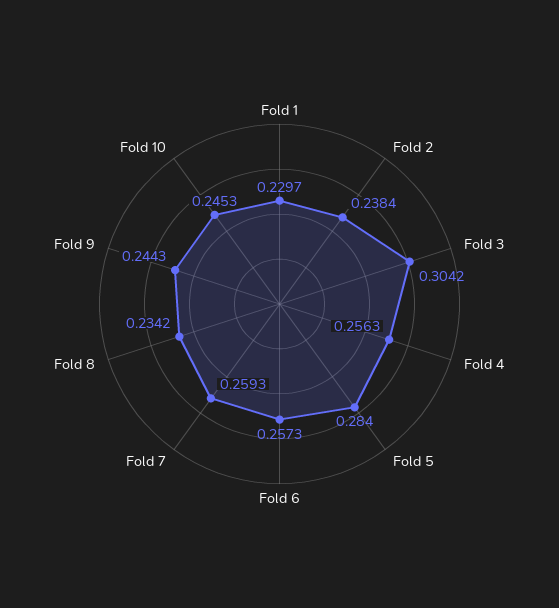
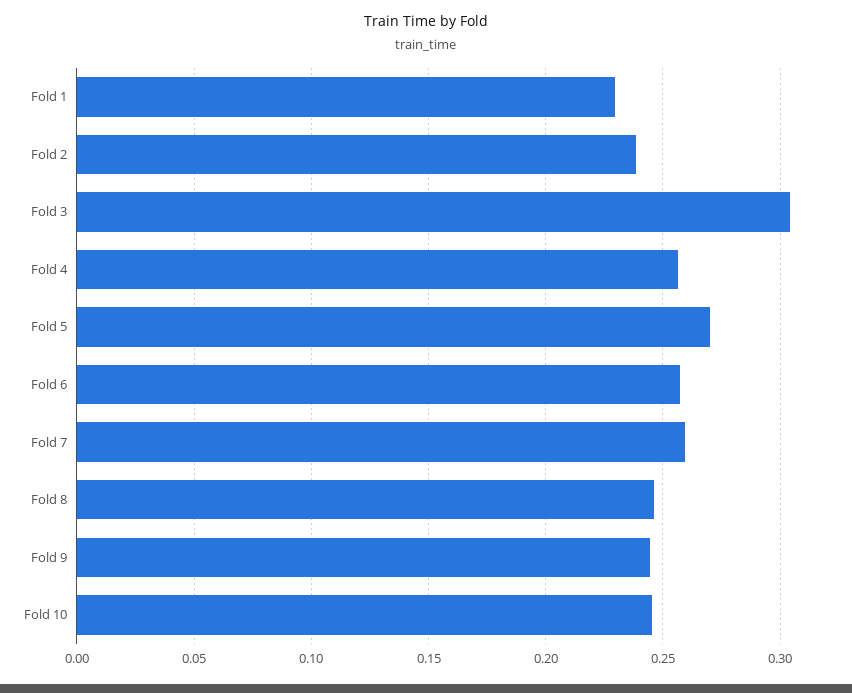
  {
    "Fold 1": 0.2297,
    "Fold 2": 0.2384,
    "Fold 3": 0.3042,
    "Fold 4": 0.2563,
-   "Fold 5": 0.284,
+   "Fold 5": 0.27,
    "Fold 6": 0.2573,
    "Fold 7": 0.2593,
-   "Fold 8": 0.2342,
+   "Fold 8": 0.245,
    "Fold 9": 0.2443,
    "Fold 10": 0.2453
  }

